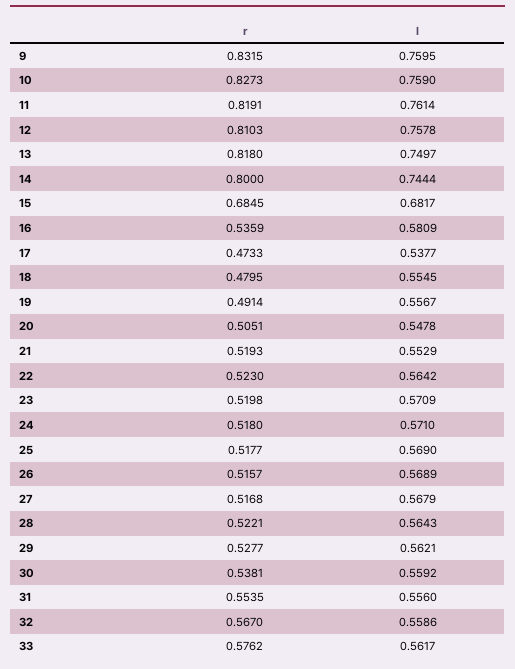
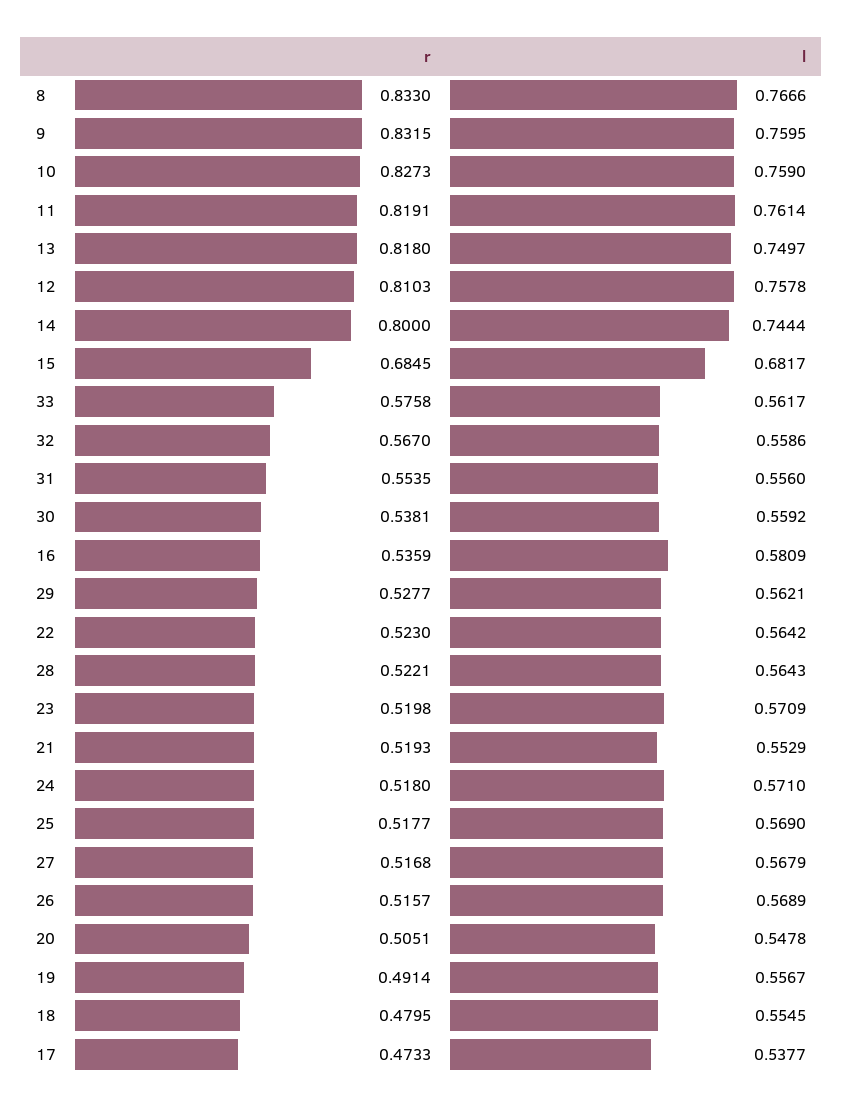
  {
    "r": {
      "9": 0.8315,
      "10": 0.8273,
      "11": 0.8191,
      "12": 0.8103,
      "13": 0.818,
      "14": 0.8,
      "15": 0.6845,
      "16": 0.5359,
      "17": 0.4733,
      "18": 0.4795,
      "19": 0.4914,
      "20": 0.5051,
      "21": 0.5193,
      "22": 0.523,
      "23": 0.5198,
      "24": 0.518,
      "25": 0.5177,
      "26": 0.5157,
      "27": 0.5168,
      "28": 0.5221,
      "29": 0.5277,
      "30": 0.5381,
      "31": 0.5535,
      "32": 0.567,
-     "33": 0.5762
+     "33": 0.5758,
+     "8": 0.833
    },
    "l": {
      "9": 0.7595,
      "10": 0.759,
      "11": 0.7614,
      "12": 0.7578,
      "13": 0.7497,
      "14": 0.7444,
      "15": 0.6817,
      "16": 0.5809,
      "17": 0.5377,
      "18": 0.5545,
      "19": 0.5567,
      "20": 0.5478,
      "21": 0.5529,
      "22": 0.5642,
      "23": 0.5709,
      "24": 0.571,
      "25": 0.569,
      "26": 0.5689,
      "27": 0.5679,
      "28": 0.5643,
      "29": 0.5621,
      "30": 0.5592,
      "31": 0.556,
      "32": 0.5586,
-     "33": 0.5617
+     "33": 0.5617,
+     "8": 0.7666
    }
  }

